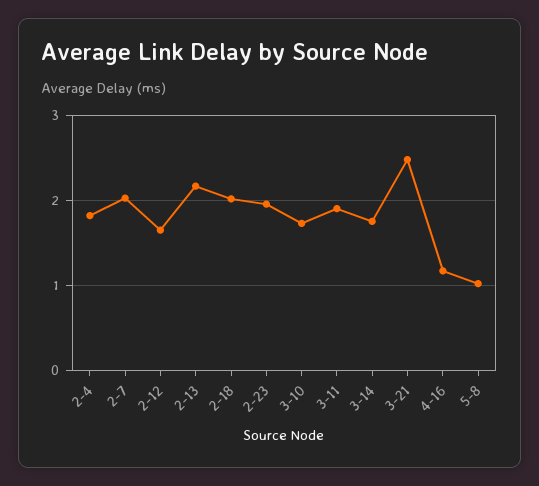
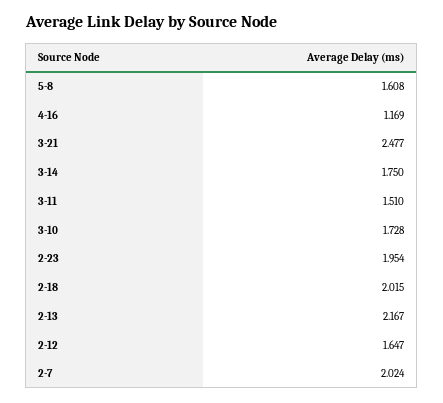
  {
-   "2-4": 1.8,
    "2-7": 2.024,
    "2-12": 1.647,
    "2-13": 2.167,
    "2-18": 2.015,
    "2-23": 1.954,
    "3-10": 1.728,
-   "3-11": 1.9,
+   "3-11": 1.51,
    "3-14": 1.75,
    "3-21": 2.477,
    "4-16": 1.169,
-   "5-8": 1
+   "5-8": 1.608
  }

